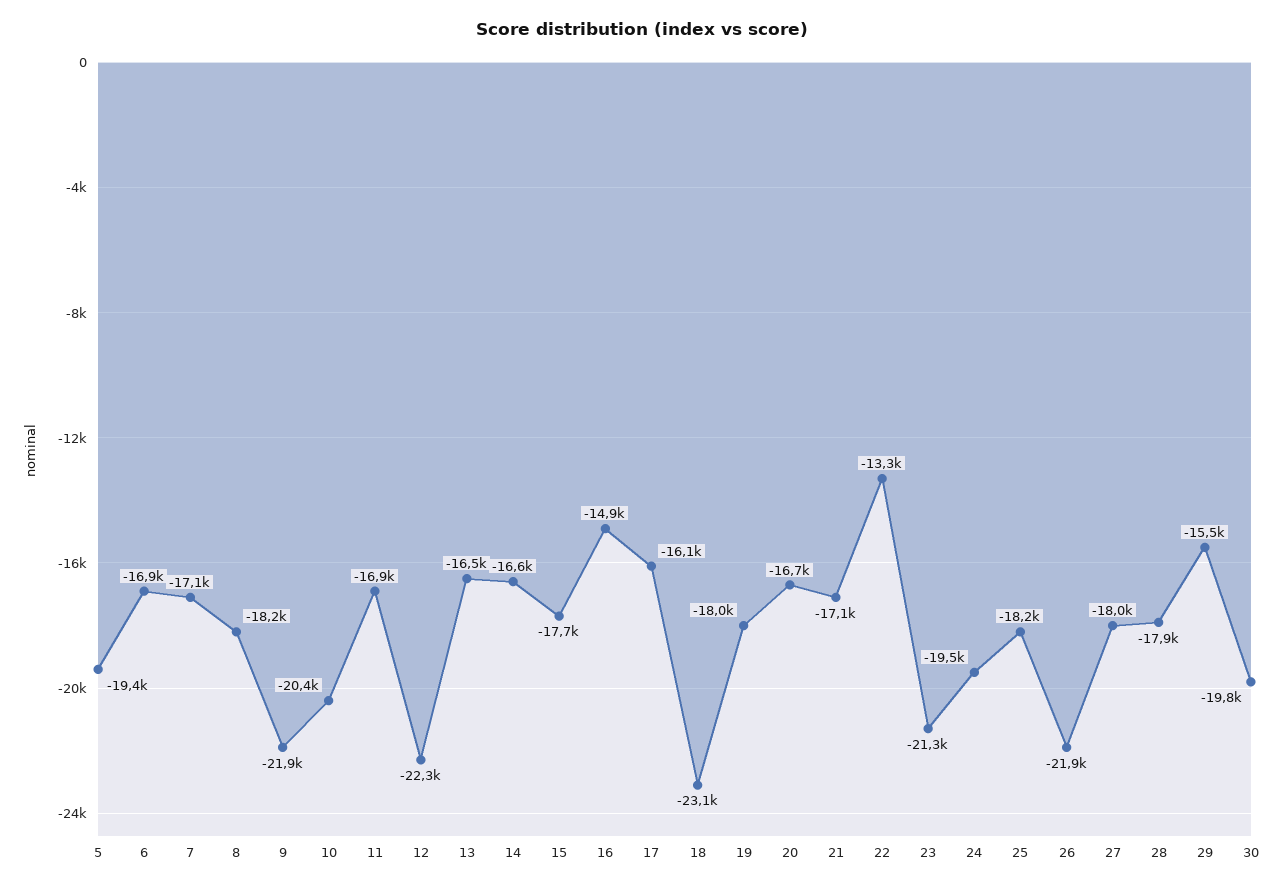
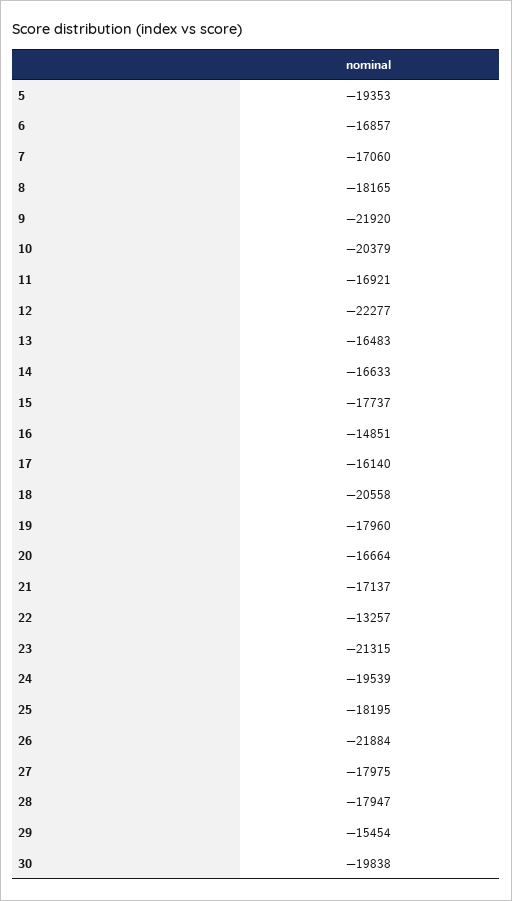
  {
    "5": -19353,
    "6": -16857,
    "7": -17060,
    "8": -18165,
    "9": -21920,
    "10": -20379,
    "11": -16921,
    "12": -22277,
    "13": -16483,
    "14": -16633,
    "15": -17737,
    "16": -14851,
    "17": -16140,
-   "18": -23100,
+   "18": -20558,
    "19": -17960,
    "20": -16664,
    "21": -17137,
    "22": -13257,
    "23": -21315,
    "24": -19539,
    "25": -18195,
    "26": -21884,
    "27": -17975,
    "28": -17947,
    "29": -15454,
    "30": -19838
  }

